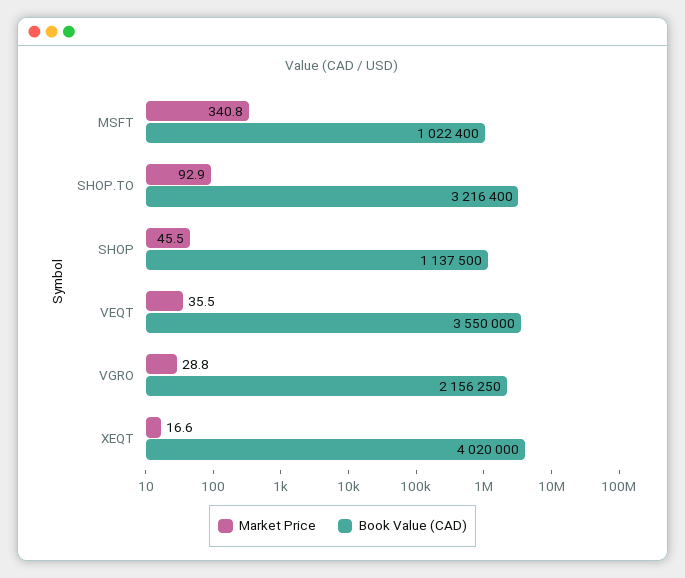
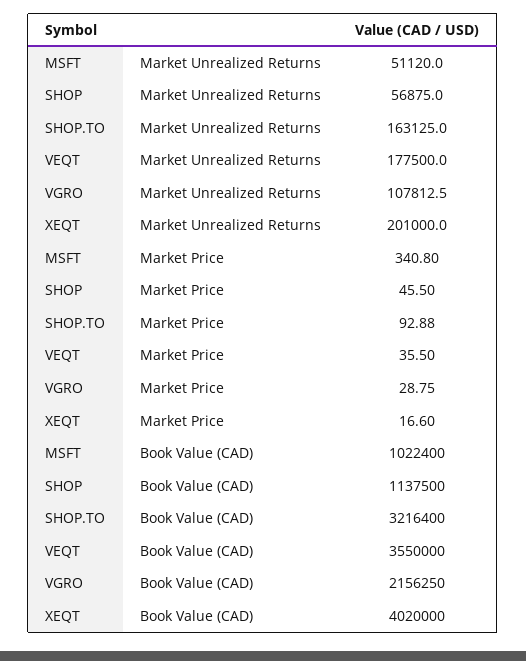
  {
    "Market Price": {
      "MSFT": 340.8,
      "SHOP.TO": 92.88,
      "SHOP": 45.5,
      "VEQT": 35.5,
      "VGRO": 28.75,
      "XEQT": 16.6
    },
    "Book Value (CAD)": {
      "MSFT": 1022400,
      "SHOP.TO": 3216400,
      "SHOP": 1137500,
      "VEQT": 3550000,
      "VGRO": 2156250,
      "XEQT": 4020000
-   }
+   },
+   "Market Unrealized Returns": {
+     "MSFT": 51120,
+     "SHOP": 56875,
+     "SHOP.TO": 163125,
+     "VEQT": 177500,
+     "VGRO": 107812.5,
+     "XEQT": 201000
+   }
  }

